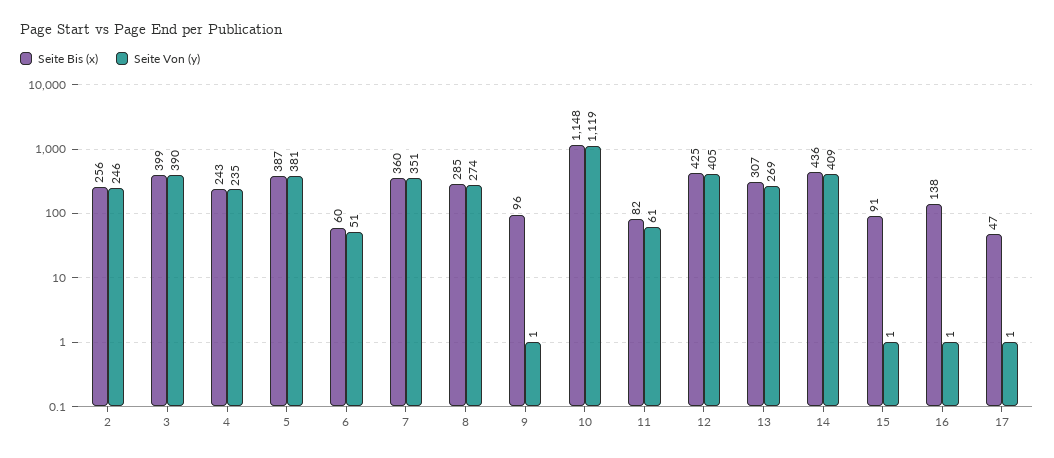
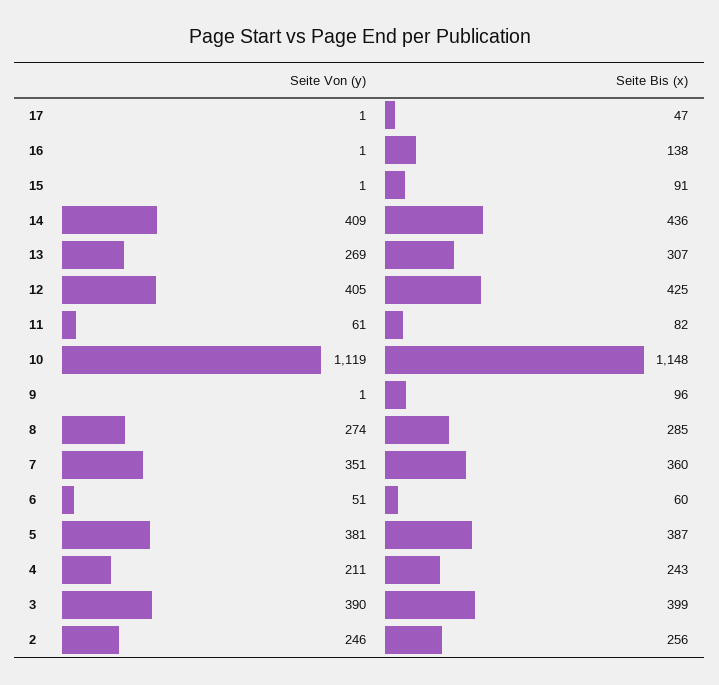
  {
    "Seite Bis (x)": {
      "2": 256,
      "3": 399,
      "4": 243,
      "5": 387,
      "6": 60,
      "7": 360,
      "8": 285,
      "9": 96,
      "10": 1148,
      "11": 82,
      "12": 425,
      "13": 307,
      "14": 436,
      "15": 91,
      "16": 138,
      "17": 47
    },
    "Seite Von (y)": {
      "2": 246,
      "3": 390,
-     "4": 235,
+     "4": 211,
      "5": 381,
      "6": 51,
      "7": 351,
      "8": 274,
      "9": 1,
      "10": 1119,
      "11": 61,
      "12": 405,
      "13": 269,
      "14": 409,
      "15": 1,
      "16": 1,
      "17": 1
    }
  }

